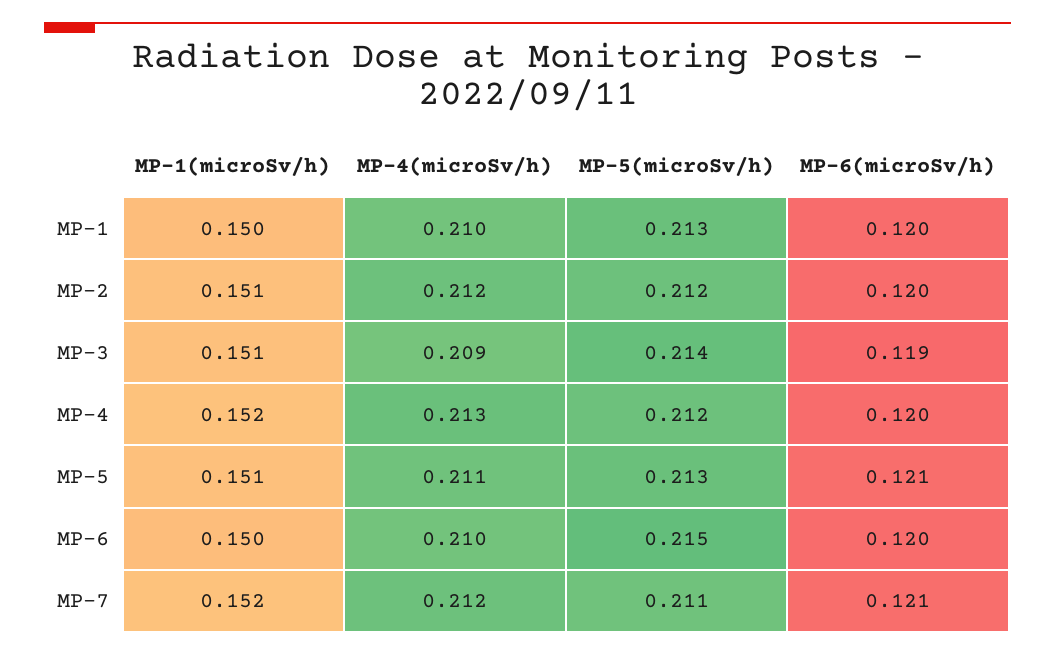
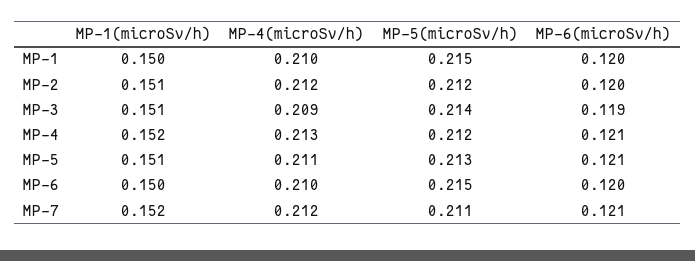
  {
    "MP-1(microSv/h)": {
      "MP-1": 0.15,
      "MP-2": 0.151,
      "MP-3": 0.151,
      "MP-4": 0.152,
      "MP-5": 0.151,
      "MP-6": 0.15,
      "MP-7": 0.152
    },
    "MP-4(microSv/h)": {
      "MP-1": 0.21,
      "MP-2": 0.212,
      "MP-3": 0.209,
      "MP-4": 0.213,
      "MP-5": 0.211,
      "MP-6": 0.21,
      "MP-7": 0.212
    },
    "MP-5(microSv/h)": {
-     "MP-1": 0.213,
+     "MP-1": 0.215,
      "MP-2": 0.212,
      "MP-3": 0.214,
      "MP-4": 0.212,
      "MP-5": 0.213,
      "MP-6": 0.215,
      "MP-7": 0.211
    },
    "MP-6(microSv/h)": {
      "MP-1": 0.12,
      "MP-2": 0.12,
      "MP-3": 0.119,
-     "MP-4": 0.12,
+     "MP-4": 0.121,
      "MP-5": 0.121,
      "MP-6": 0.12,
      "MP-7": 0.121
    }
  }

